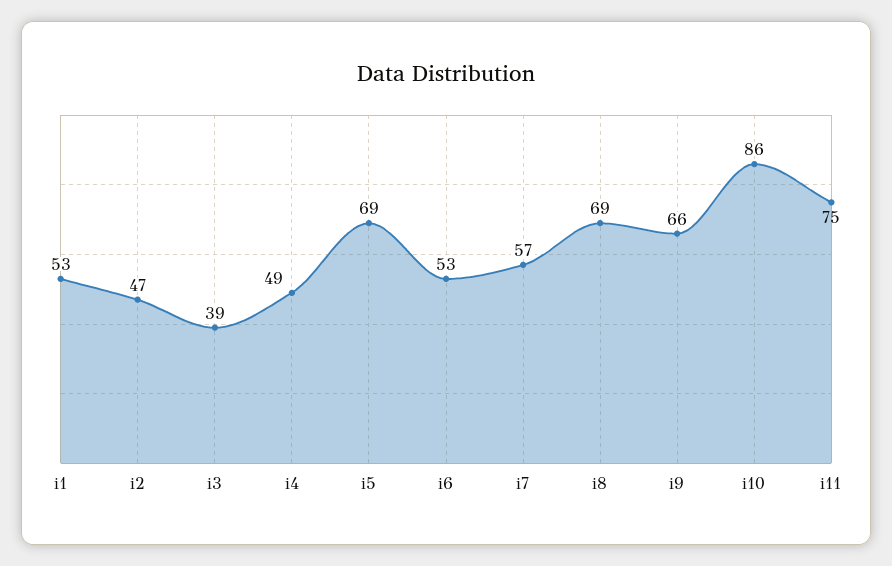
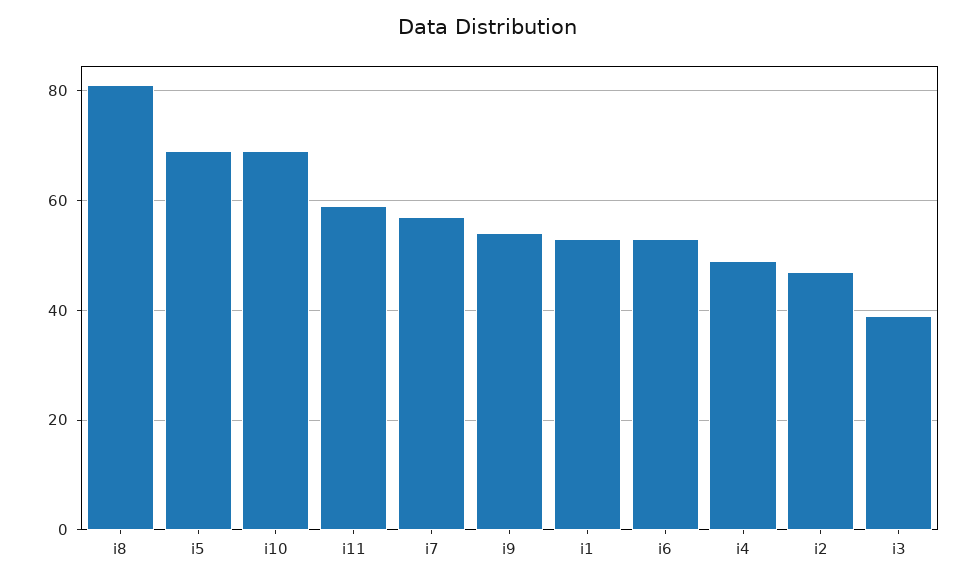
  {
    "i1": 53,
    "i2": 47,
    "i3": 39,
    "i4": 49,
    "i5": 69,
    "i6": 53,
    "i7": 57,
-   "i8": 69,
+   "i8": 80,
-   "i9": 66,
+   "i9": 55,
-   "i10": 86,
+   "i10": 70,
-   "i11": 75
+   "i11": 60
  }

